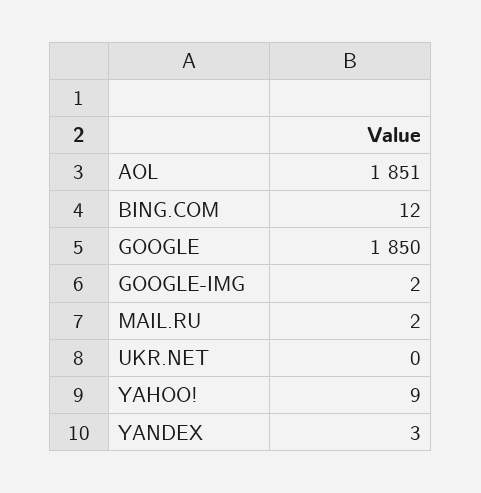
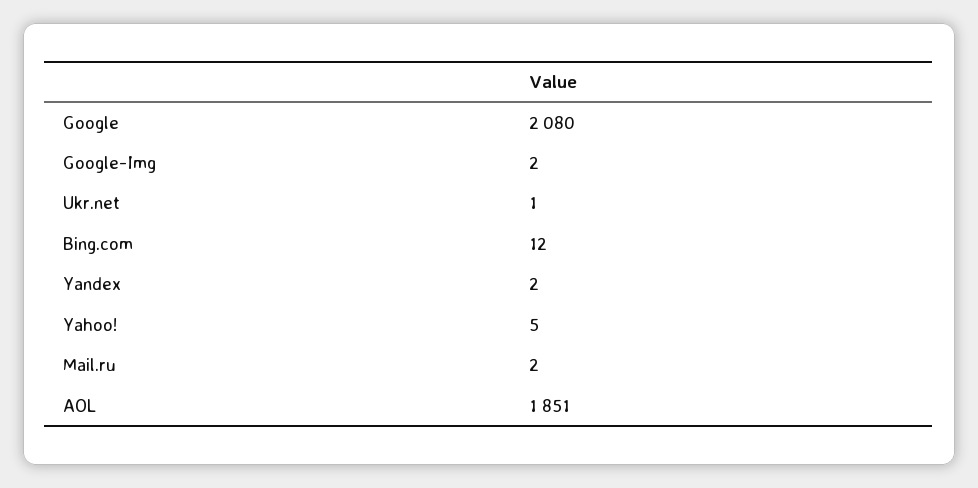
  {
    "AOL": 1851,
    "BING.COM": 12,
-   "GOOGLE": 1850,
+   "GOOGLE": 2080,
    "GOOGLE-IMG": 2,
    "MAIL.RU": 2,
-   "UKR.NET": 0,
+   "UKR.NET": 1,
-   "YAHOO!": 9,
+   "YAHOO!": 5,
-   "YANDEX": 3
+   "YANDEX": 2
  }

